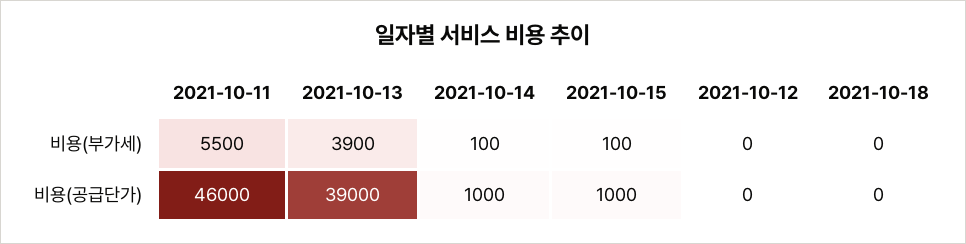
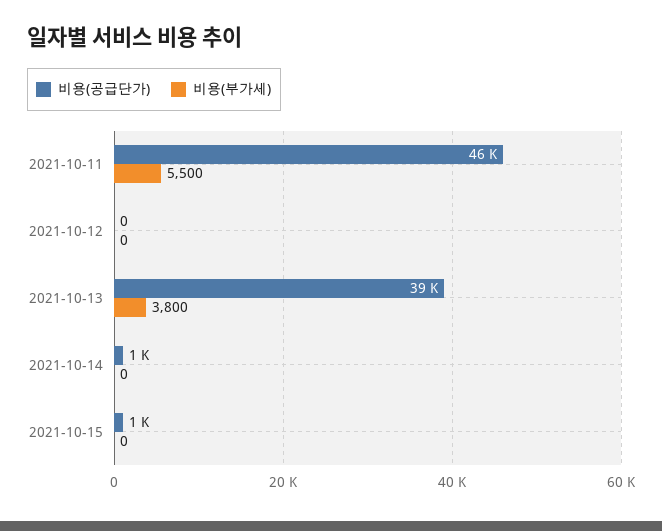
  {
    "비용(부가세)": {
      "2021-10-11": 5500,
-     "2021-10-13": 3900,
+     "2021-10-13": 3800,
-     "2021-10-14": 100,
+     "2021-10-14": 0,
-     "2021-10-15": 100,
+     "2021-10-15": 0,
-     "2021-10-12": 0,
+     "2021-10-12": 0
-     "2021-10-18": 0
    },
    "비용(공급단가)": {
      "2021-10-11": 46000,
      "2021-10-13": 39000,
      "2021-10-14": 1000,
      "2021-10-15": 1000,
-     "2021-10-12": 0,
+     "2021-10-12": 0
-     "2021-10-18": 0
    }
  }

